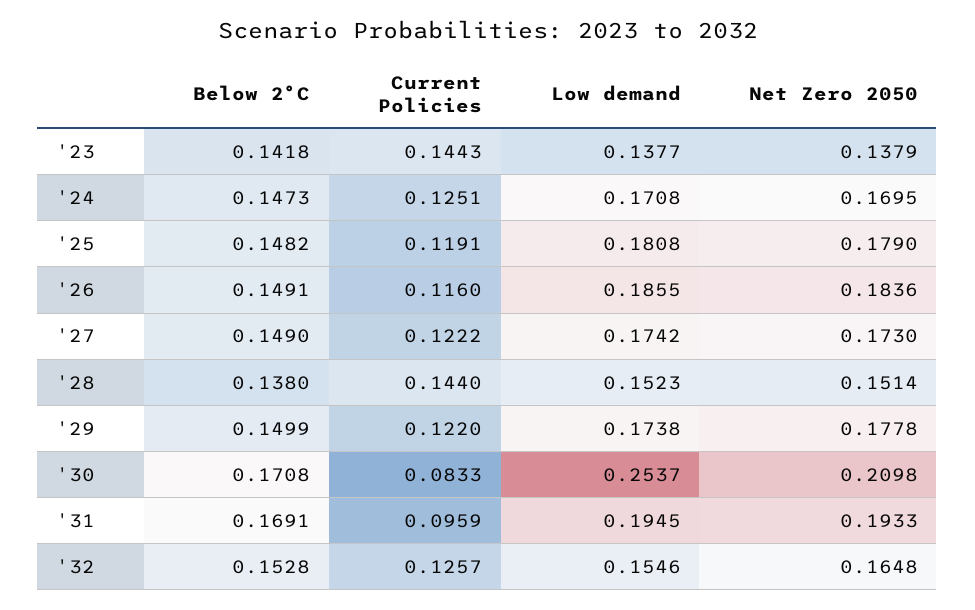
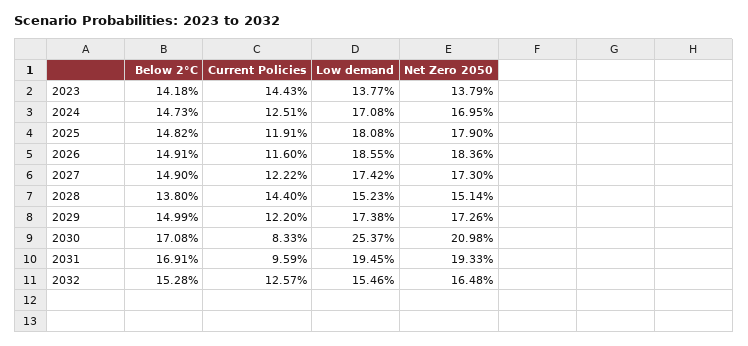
  {
    "Below 2°C": {
      "'23": 0.1418,
      "'24": 0.1473,
      "'25": 0.1482,
      "'26": 0.1491,
      "'27": 0.149,
      "'28": 0.138,
      "'29": 0.1499,
      "'30": 0.1708,
      "'31": 0.1691,
      "'32": 0.1528
    },
    "Current Policies": {
      "'23": 0.1443,
      "'24": 0.1251,
      "'25": 0.1191,
      "'26": 0.116,
      "'27": 0.1222,
      "'28": 0.144,
      "'29": 0.122,
      "'30": 0.0833,
      "'31": 0.0959,
      "'32": 0.1257
    },
    "Low demand": {
      "'23": 0.1377,
      "'24": 0.1708,
      "'25": 0.1808,
      "'26": 0.1855,
      "'27": 0.1742,
      "'28": 0.1523,
      "'29": 0.1738,
      "'30": 0.2537,
      "'31": 0.1945,
      "'32": 0.1546
    },
    "Net Zero 2050": {
      "'23": 0.1379,
      "'24": 0.1695,
      "'25": 0.179,
      "'26": 0.1836,
      "'27": 0.173,
      "'28": 0.1514,
-     "'29": 0.1778,
+     "'29": 0.1726,
      "'30": 0.2098,
      "'31": 0.1933,
      "'32": 0.1648
    }
  }

